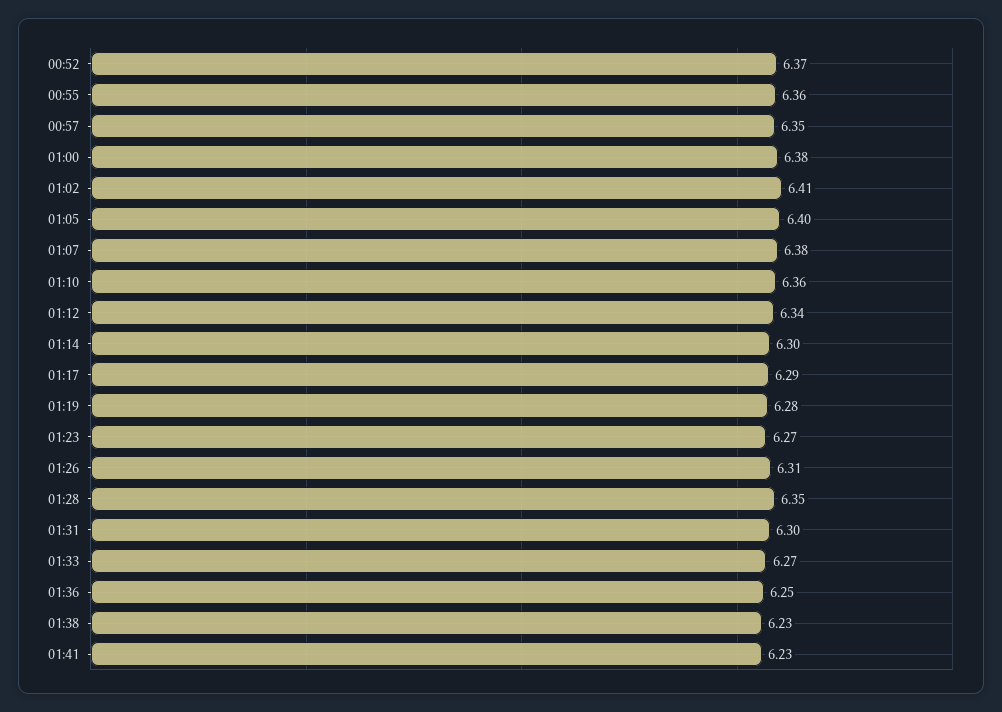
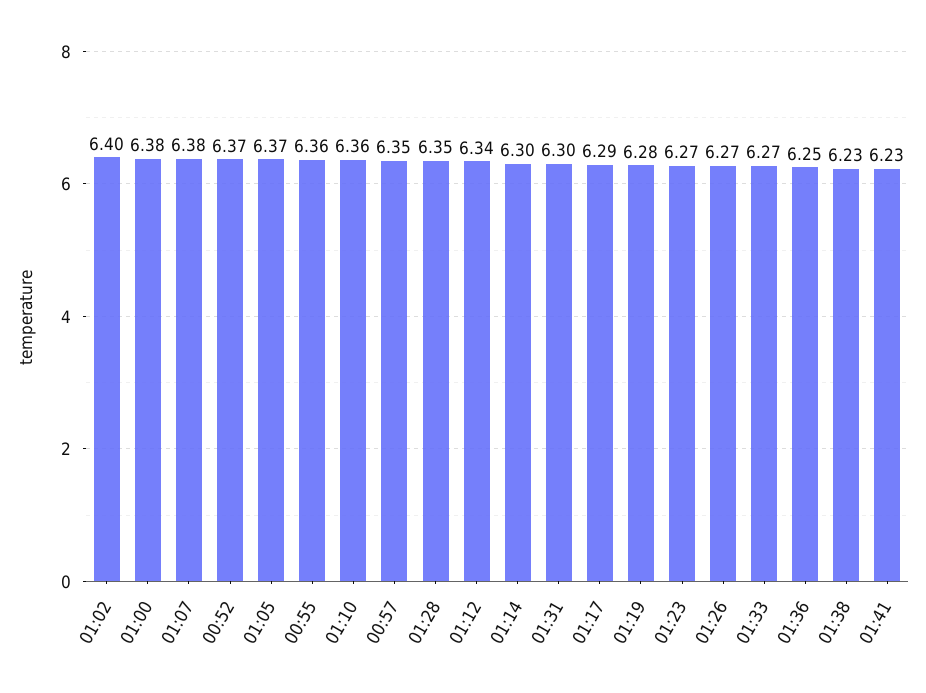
  {
    "00:52": 6.37,
    "00:55": 6.36,
    "00:57": 6.35,
    "01:00": 6.38,
-   "01:02": 6.41,
+   "01:02": 6.4,
-   "01:05": 6.4,
+   "01:05": 6.37,
    "01:07": 6.38,
    "01:10": 6.36,
    "01:12": 6.34,
    "01:14": 6.3,
    "01:17": 6.29,
    "01:19": 6.28,
    "01:23": 6.27,
-   "01:26": 6.31,
+   "01:26": 6.27,
    "01:28": 6.35,
    "01:31": 6.3,
    "01:33": 6.27,
    "01:36": 6.25,
    "01:38": 6.23,
    "01:41": 6.23
  }

